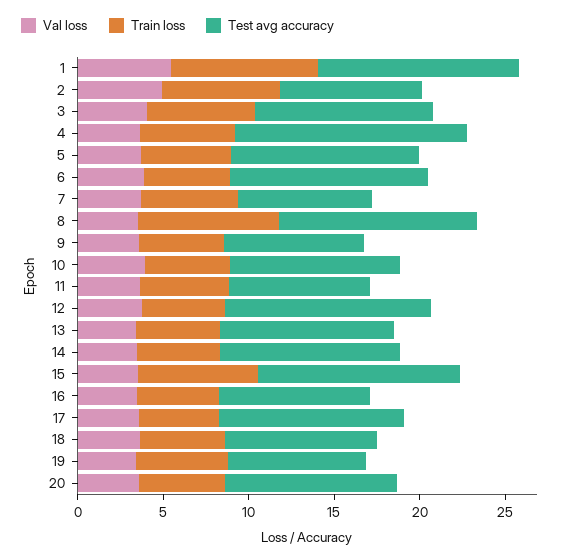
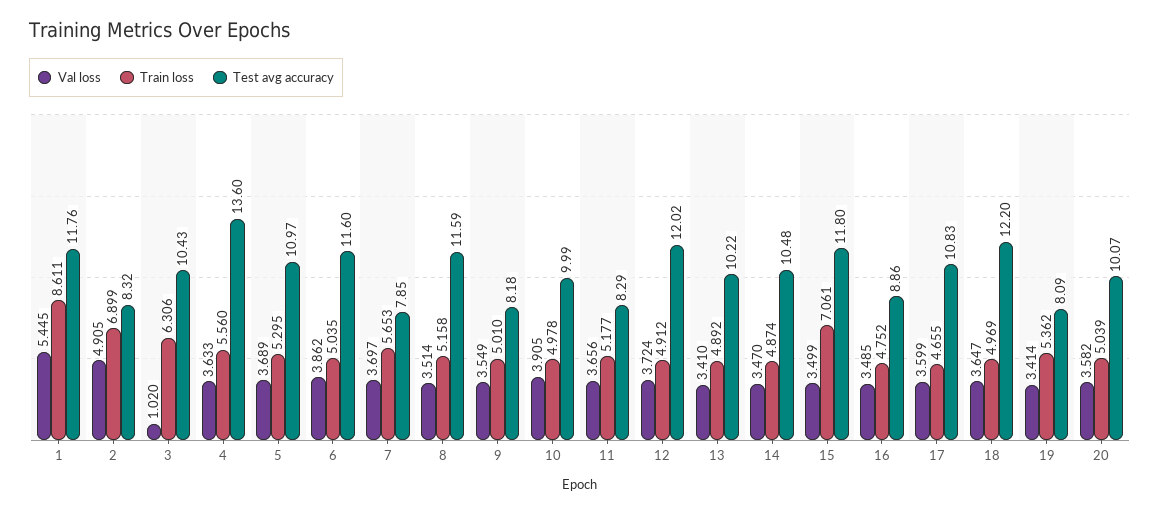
  {
    "Val loss": {
      "1": 5.445,
      "2": 4.905,
-     "3": 4,
+     "3": 1.02,
      "4": 3.633,
      "5": 3.689,
      "6": 3.862,
      "7": 3.697,
      "8": 3.514,
      "9": 3.549,
      "10": 3.905,
      "11": 3.656,
      "12": 3.724,
      "13": 3.41,
      "14": 3.47,
      "15": 3.499,
      "16": 3.485,
      "17": 3.599,
      "18": 3.647,
      "19": 3.414,
      "20": 3.582
    },
    "Train loss": {
      "1": 8.611,
      "2": 6.899,
      "3": 6.306,
      "4": 5.56,
      "5": 5.295,
      "6": 5.035,
      "7": 5.653,
-     "8": 8,
+     "8": 5.158,
      "9": 5.01,
      "10": 4.978,
      "11": 5.177,
      "12": 4.912,
      "13": 4.892,
      "14": 4.874,
      "15": 7.061,
      "16": 4.752,
      "17": 4.655,
      "18": 4.969,
      "19": 5.362,
      "20": 5.039
    },
    "Test avg accuracy": {
      "1": 11.76,
      "2": 8.32,
      "3": 10.43,
      "4": 13.6,
      "5": 10.97,
      "6": 11.6,
      "7": 7.85,
      "8": 11.59,
      "9": 8.18,
      "10": 9.99,
      "11": 8.29,
      "12": 12.02,
      "13": 10.22,
      "14": 10.48,
      "15": 11.8,
      "16": 8.86,
      "17": 10.83,
-     "18": 9,
+     "18": 12.2,
      "19": 8.09,
      "20": 10.07
    }
  }

